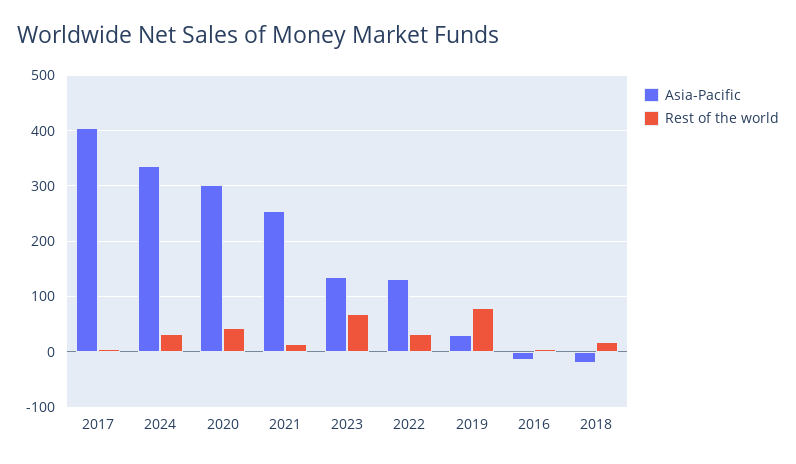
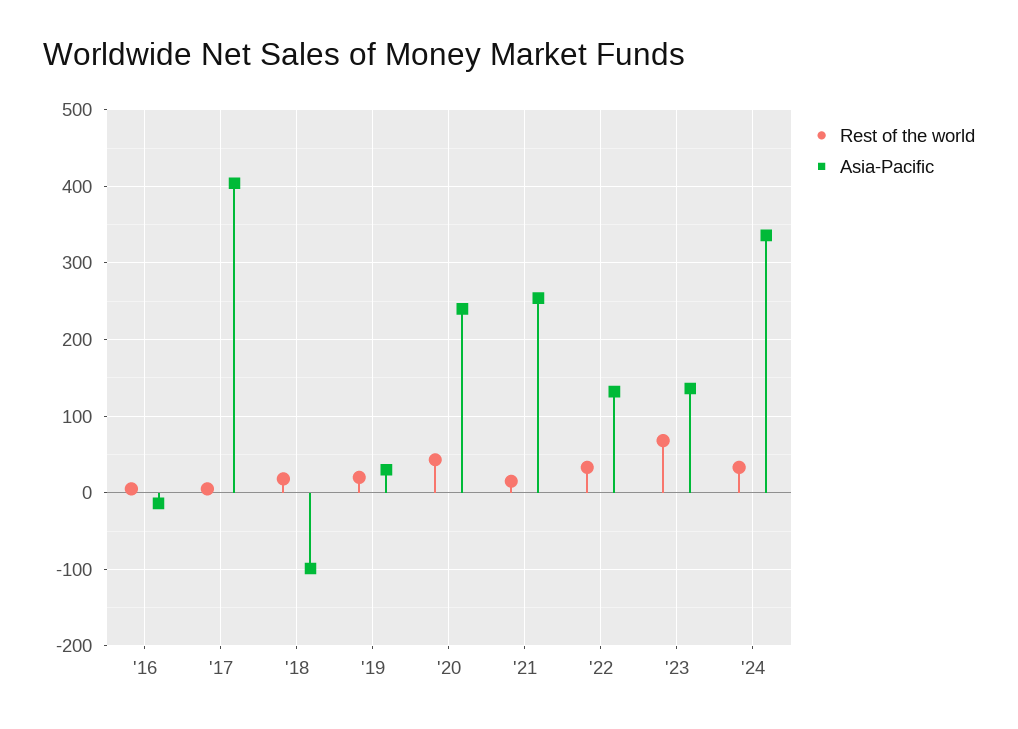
  {
    "Asia-Pacific": {
      "2017": 400,
      "2024": 340,
-     "2020": 300,
+     "2020": 240,
      "2021": 250,
      "2023": 140,
      "2022": 130,
      "2019": 30,
      "2016": -10,
-     "2018": -20
+     "2018": -100
    },
    "Rest of the world": {
      "2017": 10,
      "2024": 30,
      "2020": 40,
      "2021": 20,
      "2023": 70,
      "2022": 30,
-     "2019": 80,
+     "2019": 20,
      "2016": 10,
      "2018": 20
    }
  }

